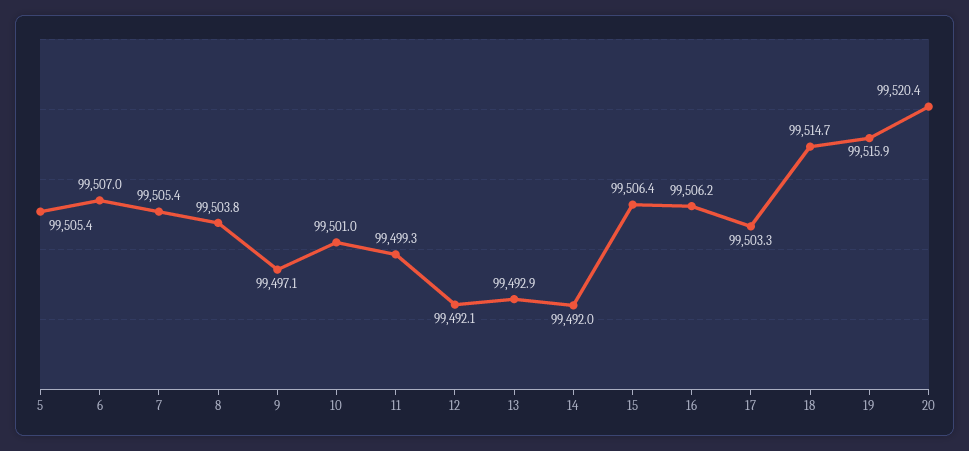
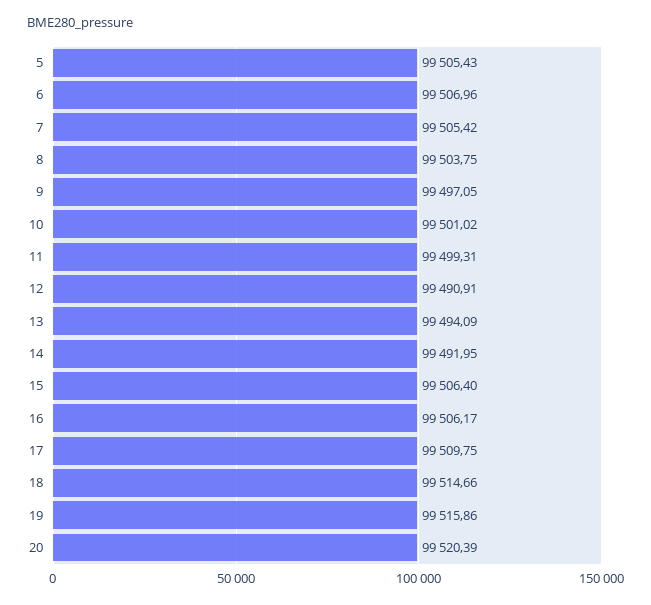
  {
    "5": 99505.43,
    "6": 99506.96,
    "7": 99505.42,
    "8": 99503.75,
    "9": 99497.05,
    "10": 99501.02,
    "11": 99499.31,
-   "12": 99492.1,
+   "12": 99490.91,
-   "13": 99492.9,
+   "13": 99494.09,
    "14": 99491.95,
    "15": 99506.4,
    "16": 99506.17,
-   "17": 99503.3,
+   "17": 99509.75,
    "18": 99514.66,
    "19": 99515.86,
    "20": 99520.39
  }

